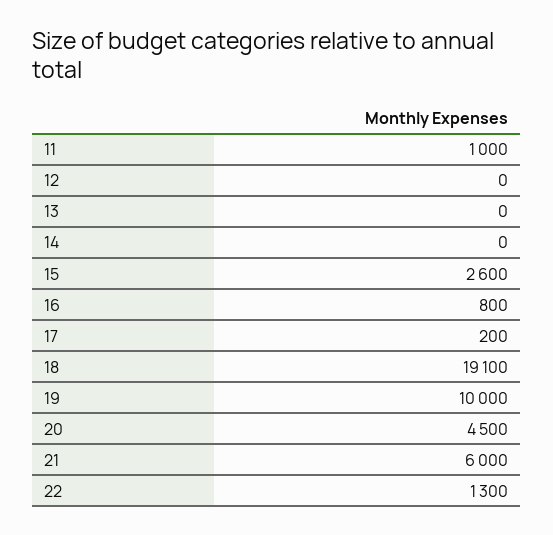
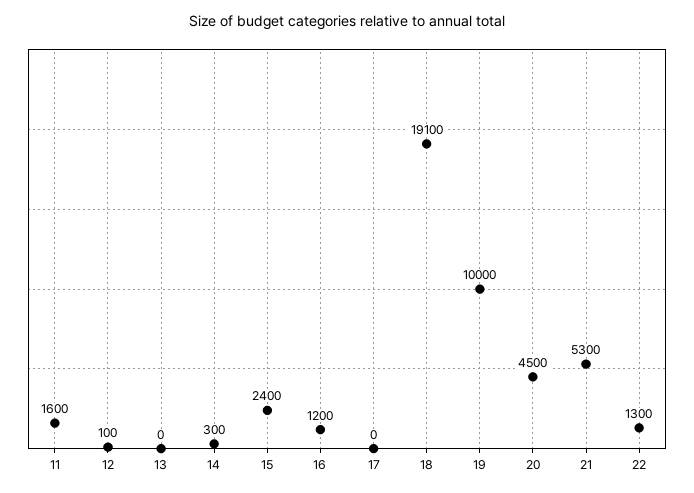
  {
-   "11": 1000,
+   "11": 1600,
-   "12": 0,
+   "12": 100,
    "13": 0,
-   "14": 0,
+   "14": 300,
-   "15": 2600,
+   "15": 2400,
-   "16": 800,
+   "16": 1200,
-   "17": 200,
+   "17": 0,
    "18": 19100,
    "19": 10000,
    "20": 4500,
-   "21": 6000,
+   "21": 5300,
    "22": 1300
  }

